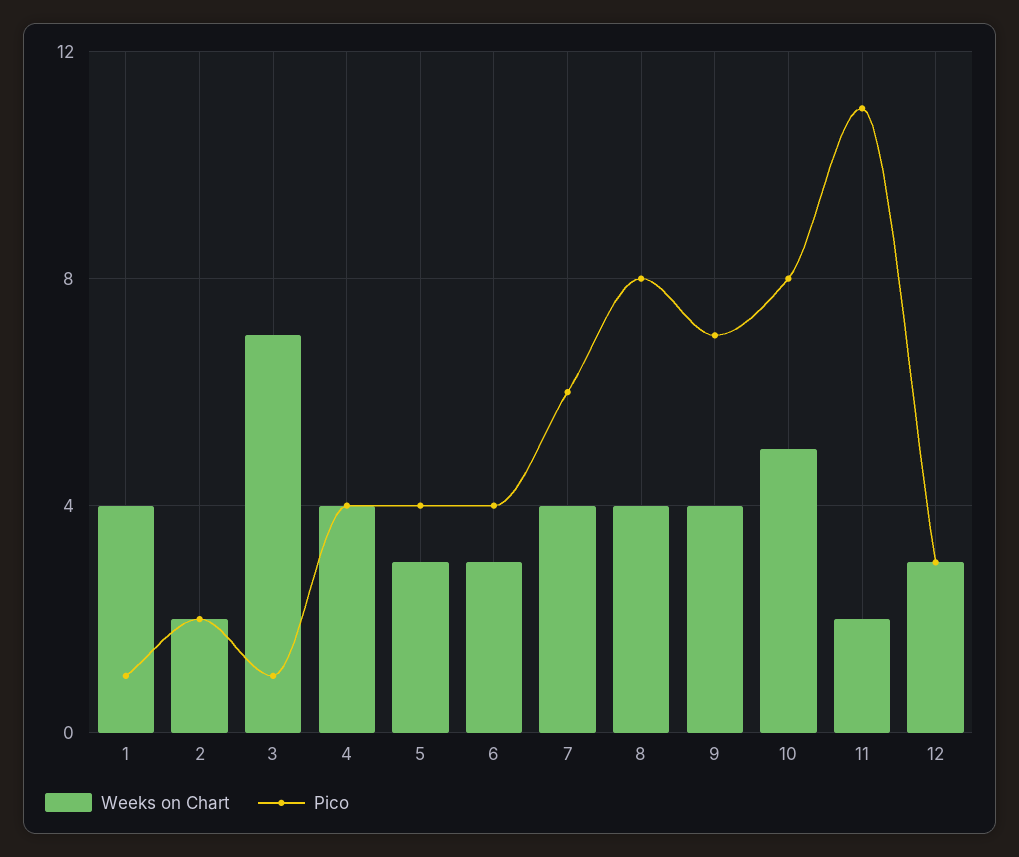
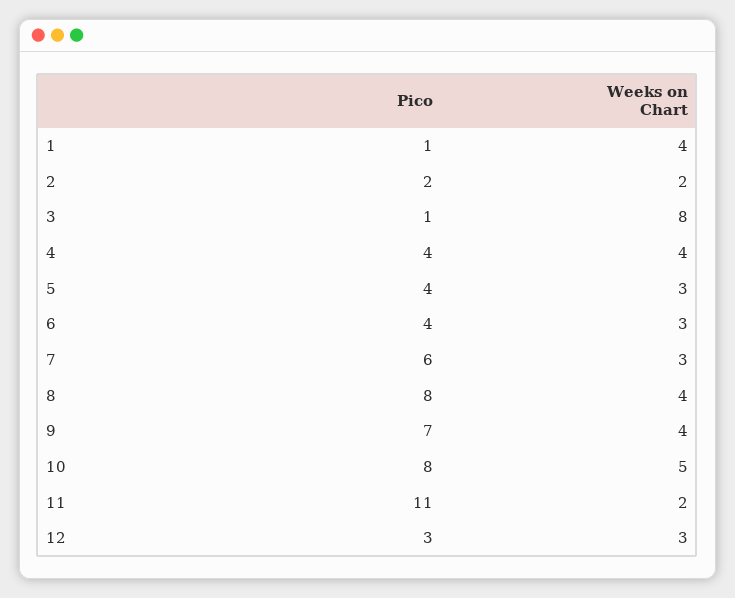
  {
    "Weeks on Chart": {
      "1": 4,
      "2": 2,
-     "3": 7,
+     "3": 8,
      "4": 4,
      "5": 3,
      "6": 3,
-     "7": 4,
+     "7": 3,
      "8": 4,
      "9": 4,
      "10": 5,
      "11": 2,
      "12": 3
    },
    "Pico": {
      "1": 1,
      "2": 2,
      "3": 1,
      "4": 4,
      "5": 4,
      "6": 4,
      "7": 6,
      "8": 8,
      "9": 7,
      "10": 8,
      "11": 11,
      "12": 3
    }
  }

